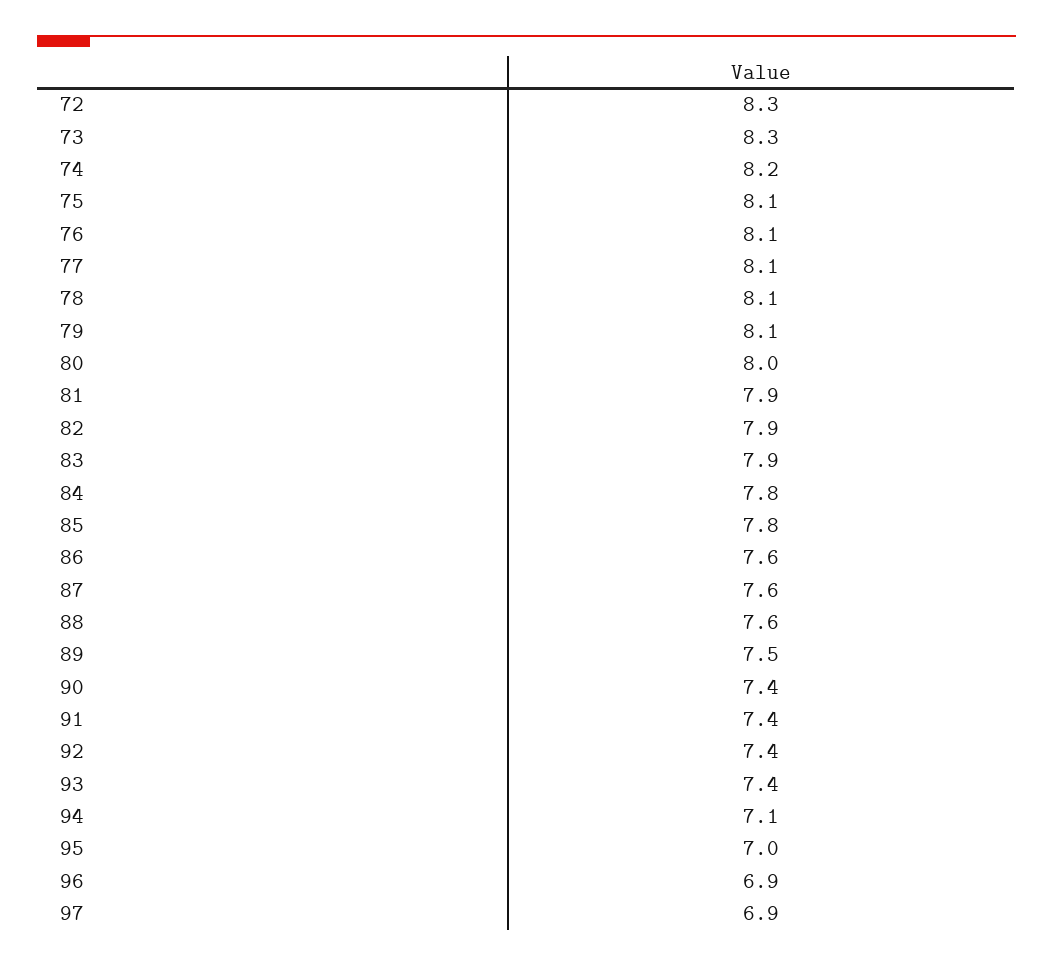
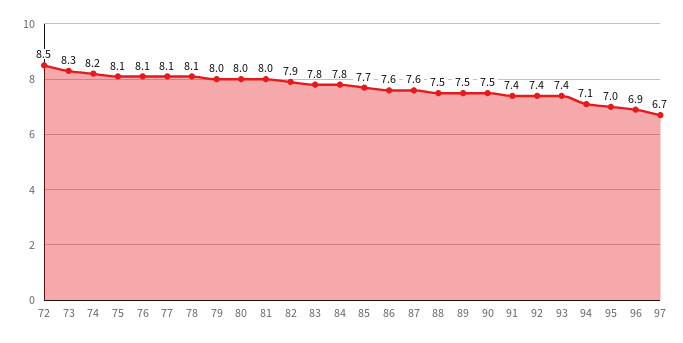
  {
-   "72": 8.3,
+   "72": 8.5,
    "73": 8.3,
    "74": 8.2,
    "75": 8.1,
    "76": 8.1,
    "77": 8.1,
    "78": 8.1,
-   "79": 8.1,
+   "79": 8,
    "80": 8,
-   "81": 7.9,
+   "81": 8,
    "82": 7.9,
-   "83": 7.9,
+   "83": 7.8,
    "84": 7.8,
-   "85": 7.8,
+   "85": 7.7,
    "86": 7.6,
    "87": 7.6,
-   "88": 7.6,
+   "88": 7.5,
    "89": 7.5,
-   "90": 7.4,
+   "90": 7.5,
    "91": 7.4,
    "92": 7.4,
    "93": 7.4,
    "94": 7.1,
    "95": 7,
    "96": 6.9,
-   "97": 6.9
+   "97": 6.7
  }

